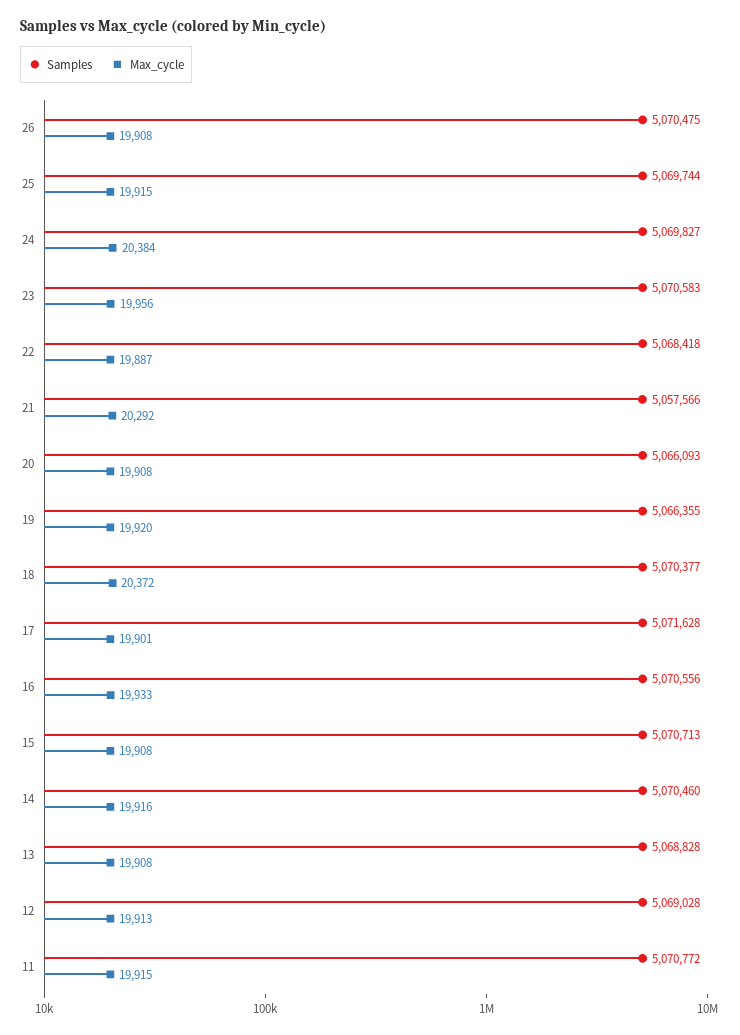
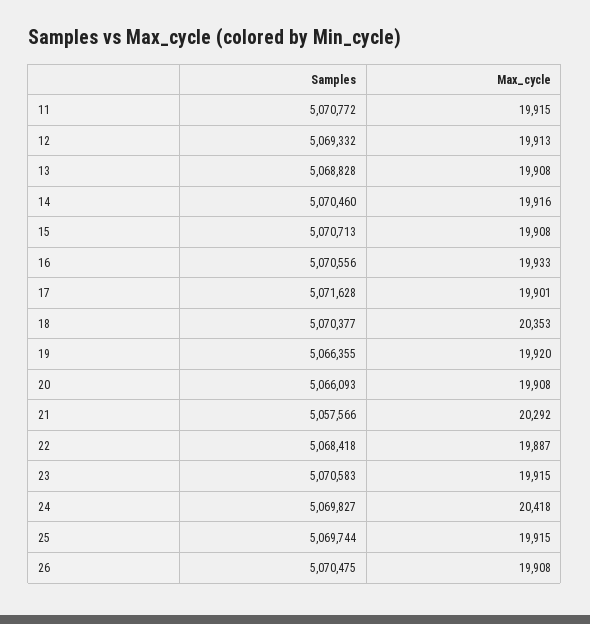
  {
    "Samples": {
      "26": 5070475,
      "25": 5069744,
      "24": 5069827,
      "23": 5070583,
      "22": 5068418,
      "21": 5057566,
      "20": 5066093,
      "19": 5066355,
      "18": 5070377,
      "17": 5071628,
      "16": 5070556,
      "15": 5070713,
      "14": 5070460,
      "13": 5068828,
-     "12": 5069028,
+     "12": 5069332,
      "11": 5070772
    },
    "Max_cycle": {
      "26": 19908,
      "25": 19915,
-     "24": 20384,
+     "24": 20418,
-     "23": 19956,
+     "23": 19915,
      "22": 19887,
      "21": 20292,
      "20": 19908,
      "19": 19920,
-     "18": 20372,
+     "18": 20353,
      "17": 19901,
      "16": 19933,
      "15": 19908,
      "14": 19916,
      "13": 19908,
      "12": 19913,
      "11": 19915
    }
  }

